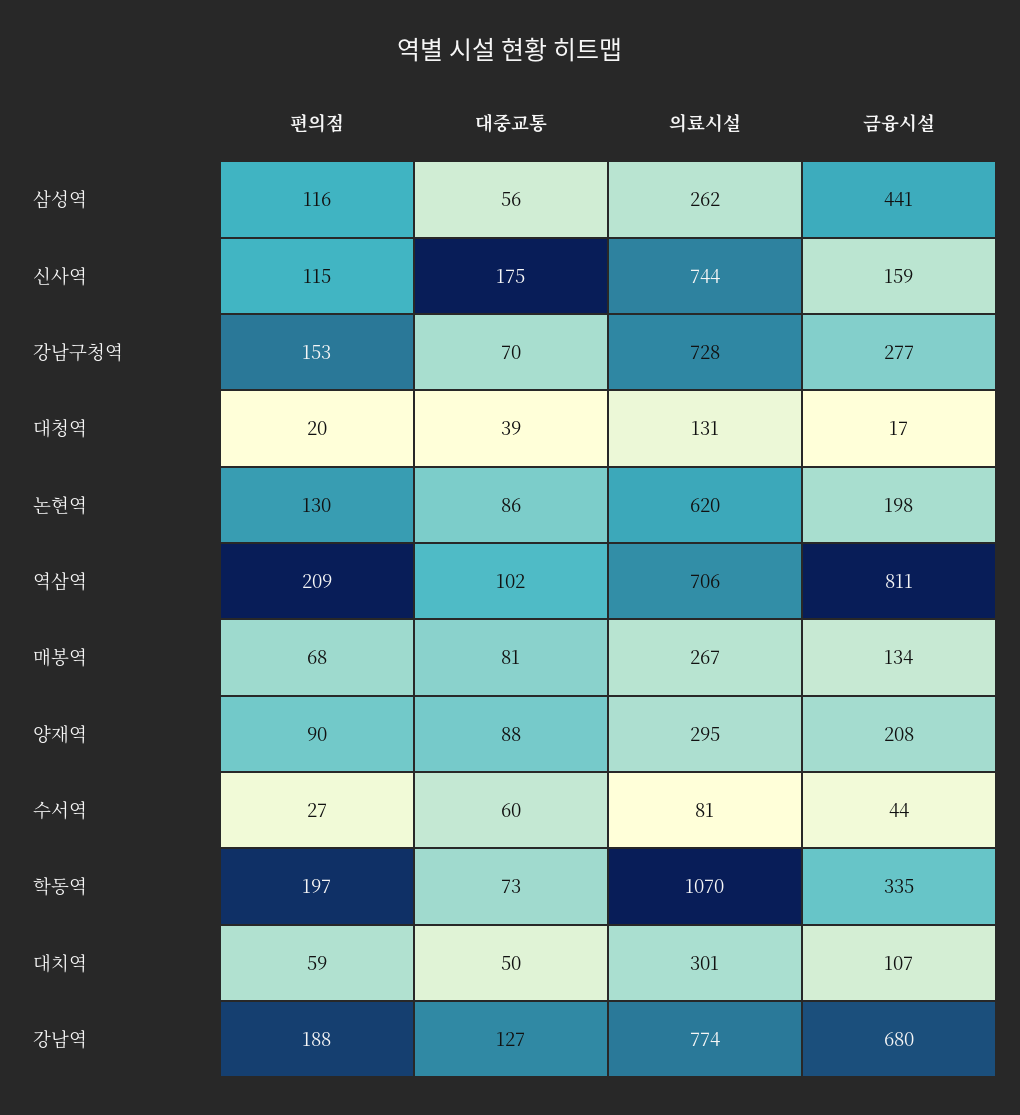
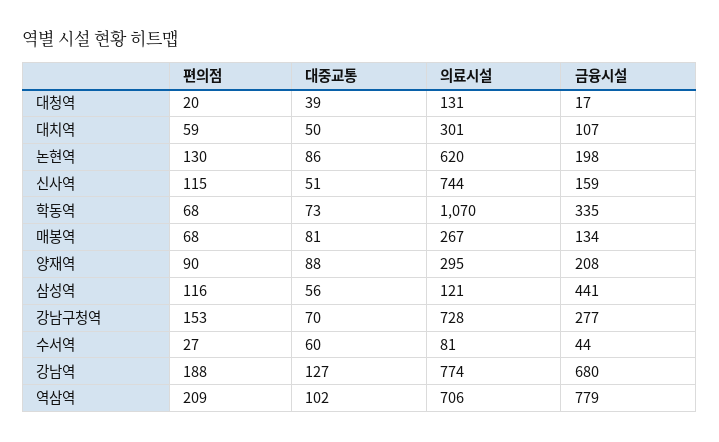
  {
    "편의점": {
      "삼성역": 116,
      "신사역": 115,
      "강남구청역": 153,
      "대청역": 20,
      "논현역": 130,
      "역삼역": 209,
      "매봉역": 68,
      "양재역": 90,
      "수서역": 27,
-     "학동역": 197,
+     "학동역": 68,
      "대치역": 59,
      "강남역": 188
    },
    "대중교통": {
      "삼성역": 56,
-     "신사역": 175,
+     "신사역": 51,
      "강남구청역": 70,
      "대청역": 39,
      "논현역": 86,
      "역삼역": 102,
      "매봉역": 81,
      "양재역": 88,
      "수서역": 60,
      "학동역": 73,
      "대치역": 50,
      "강남역": 127
    },
    "의료시설": {
-     "삼성역": 262,
+     "삼성역": 121,
      "신사역": 744,
      "강남구청역": 728,
      "대청역": 131,
      "논현역": 620,
      "역삼역": 706,
      "매봉역": 267,
      "양재역": 295,
      "수서역": 81,
      "학동역": 1070,
      "대치역": 301,
      "강남역": 774
    },
    "금융시설": {
      "삼성역": 441,
      "신사역": 159,
      "강남구청역": 277,
      "대청역": 17,
      "논현역": 198,
-     "역삼역": 811,
+     "역삼역": 779,
      "매봉역": 134,
      "양재역": 208,
      "수서역": 44,
      "학동역": 335,
      "대치역": 107,
      "강남역": 680
    }
  }

